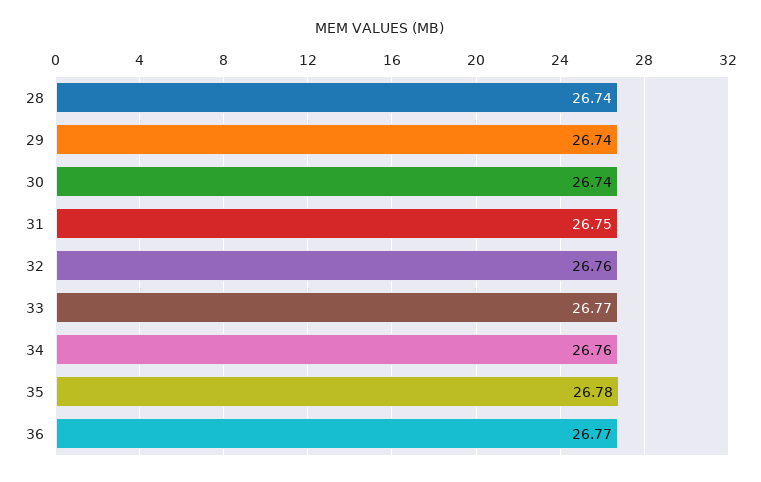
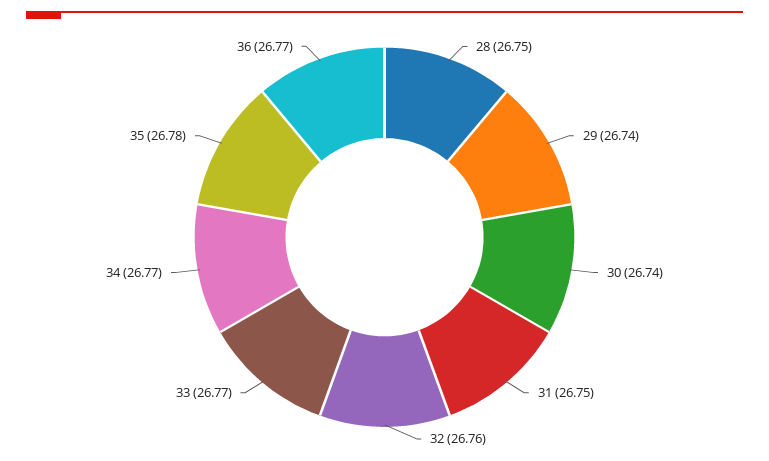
  {
-   "28": 26.74,
+   "28": 26.75,
    "29": 26.74,
    "30": 26.74,
    "31": 26.75,
    "32": 26.76,
    "33": 26.77,
-   "34": 26.76,
+   "34": 26.77,
    "35": 26.78,
    "36": 26.77
  }

